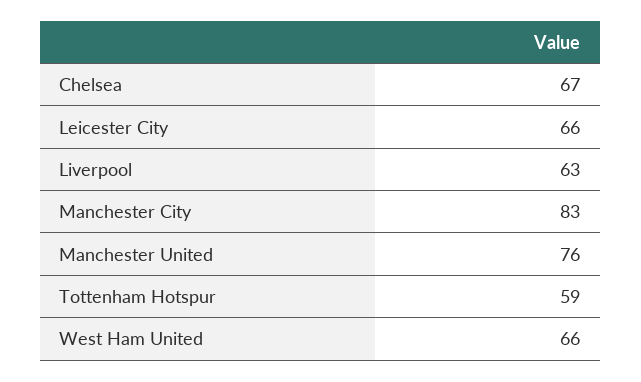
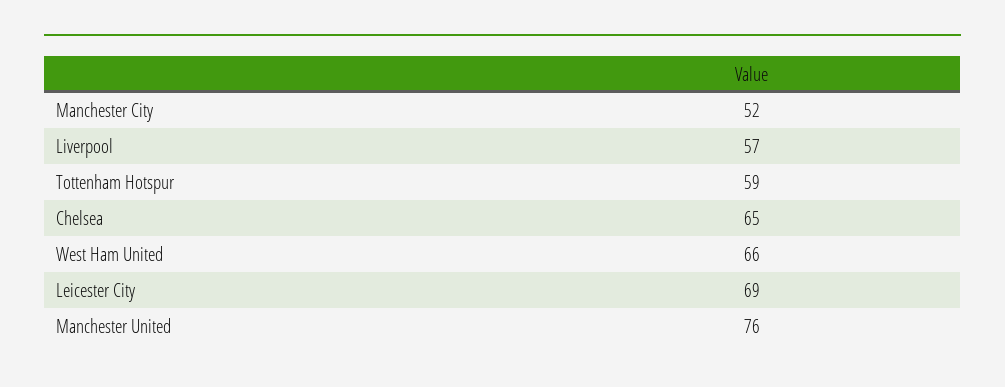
  {
-   "Chelsea": 67,
+   "Chelsea": 65,
-   "Leicester City": 66,
+   "Leicester City": 69,
-   "Liverpool": 63,
+   "Liverpool": 57,
-   "Manchester City": 83,
+   "Manchester City": 52,
    "Manchester United": 76,
    "Tottenham Hotspur": 59,
    "West Ham United": 66
  }

